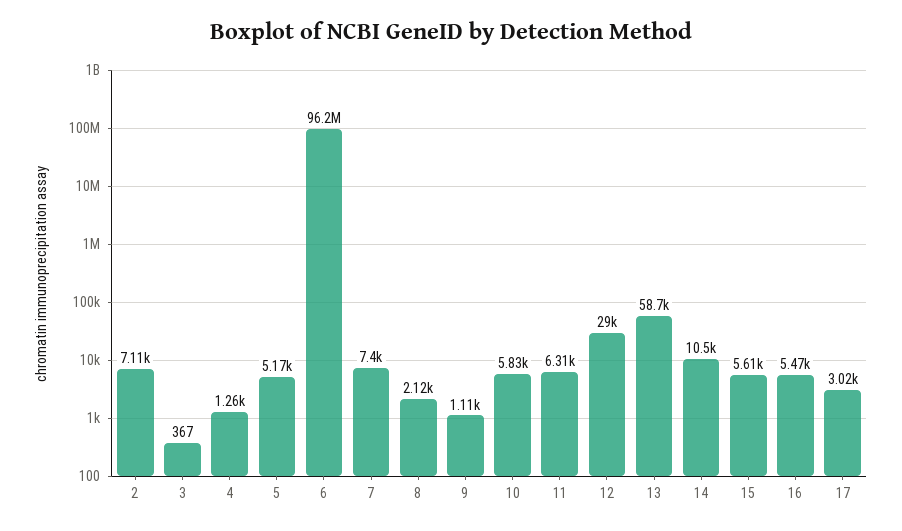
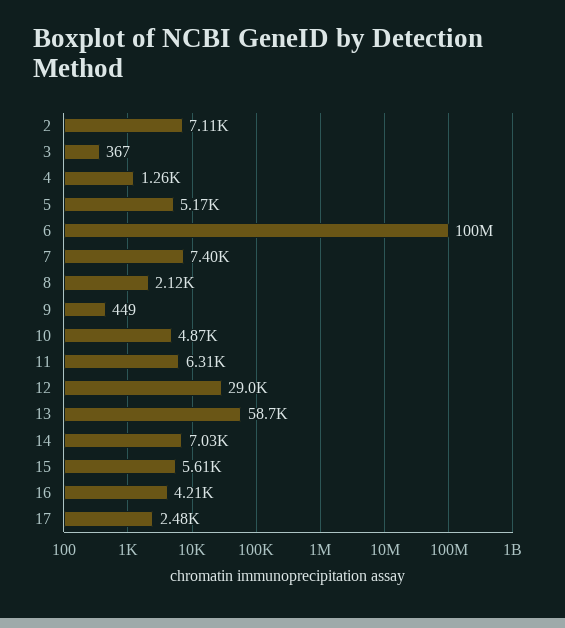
  {
    "2": 7110,
    "3": 367,
    "4": 1260,
    "5": 5170,
-   "6": 96200000,
+   "6": 100000000,
    "7": 7400,
    "8": 2120,
-   "9": 1110,
+   "9": 449,
-   "10": 5830,
+   "10": 4870,
    "11": 6310,
    "12": 29000,
    "13": 58700,
-   "14": 10500,
+   "14": 7030,
    "15": 5610,
-   "16": 5470,
+   "16": 4210,
-   "17": 3020
+   "17": 2480
  }

